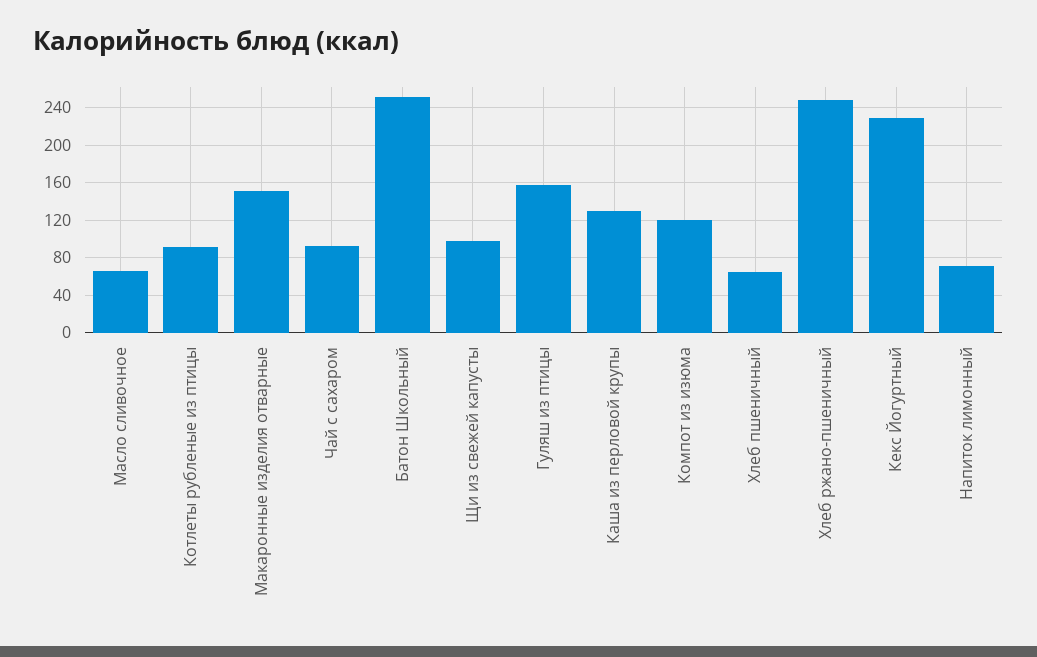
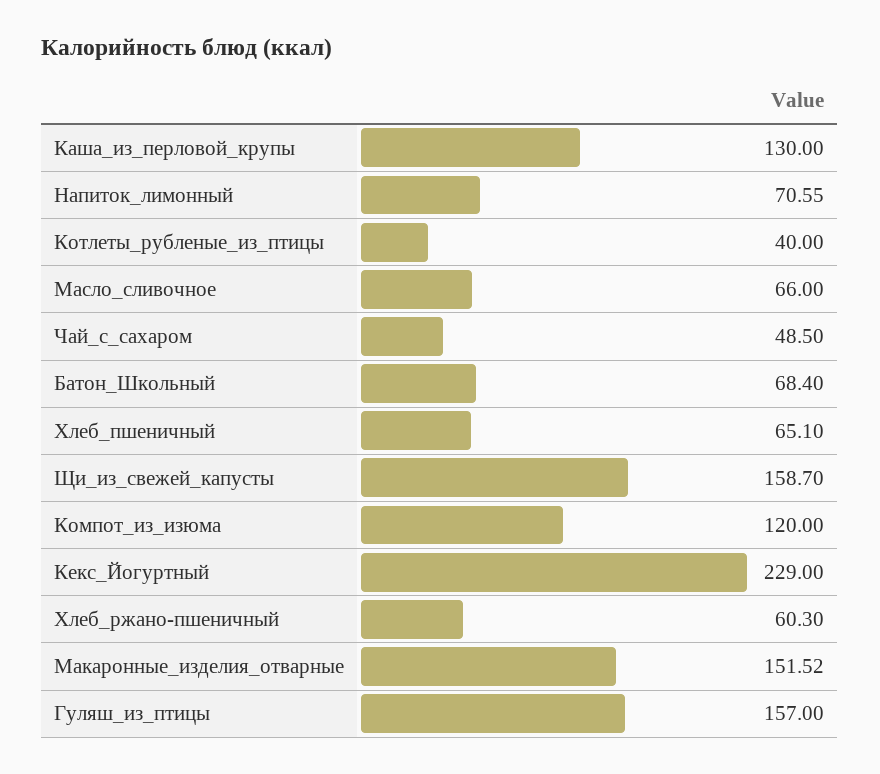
  {
    "Масло сливочное": 66,
-   "Котлеты рубленые из птицы": 90,
+   "Котлеты рубленые из птицы": 40,
    "Макаронные изделия отварные": 151.52,
-   "Чай с сахаром": 90,
+   "Чай с сахаром": 48.5,
-   "Батон Школьный": 250,
+   "Батон Школьный": 68.4,
-   "Щи из свежей капусты": 100,
+   "Щи из свежей капусты": 158.7,
    "Гуляш из птицы": 157,
    "Каша из перловой крупы": 130,
    "Компот из изюма": 120,
    "Хлеб пшеничный": 65.1,
-   "Хлеб ржано-пшеничный": 250,
+   "Хлеб ржано-пшеничный": 60.3,
    "Кекс Йогуртный": 229,
    "Напиток лимонный": 70.55
  }

